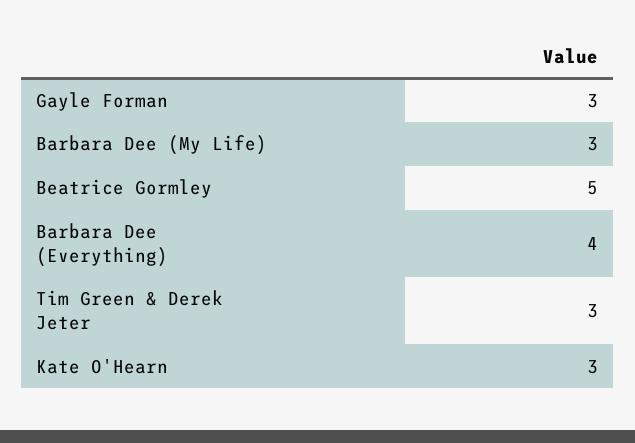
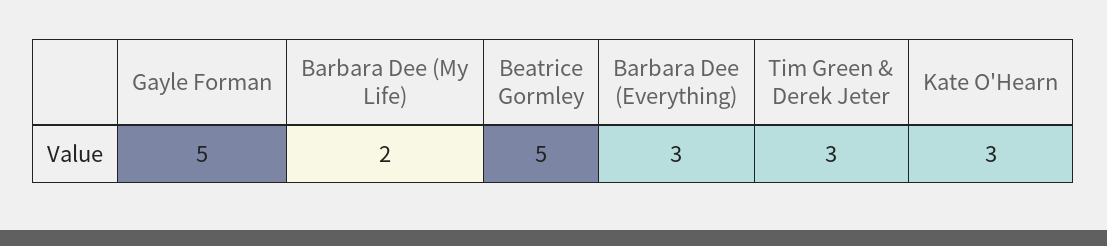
  {
-   "Gayle Forman": 3,
+   "Gayle Forman": 5,
-   "Barbara Dee (My Life)": 3,
+   "Barbara Dee (My Life)": 2,
    "Beatrice Gormley": 5,
-   "Barbara Dee (Everything)": 4,
+   "Barbara Dee (Everything)": 3,
    "Tim Green & Derek Jeter": 3,
    "Kate O'Hearn": 3
  }

